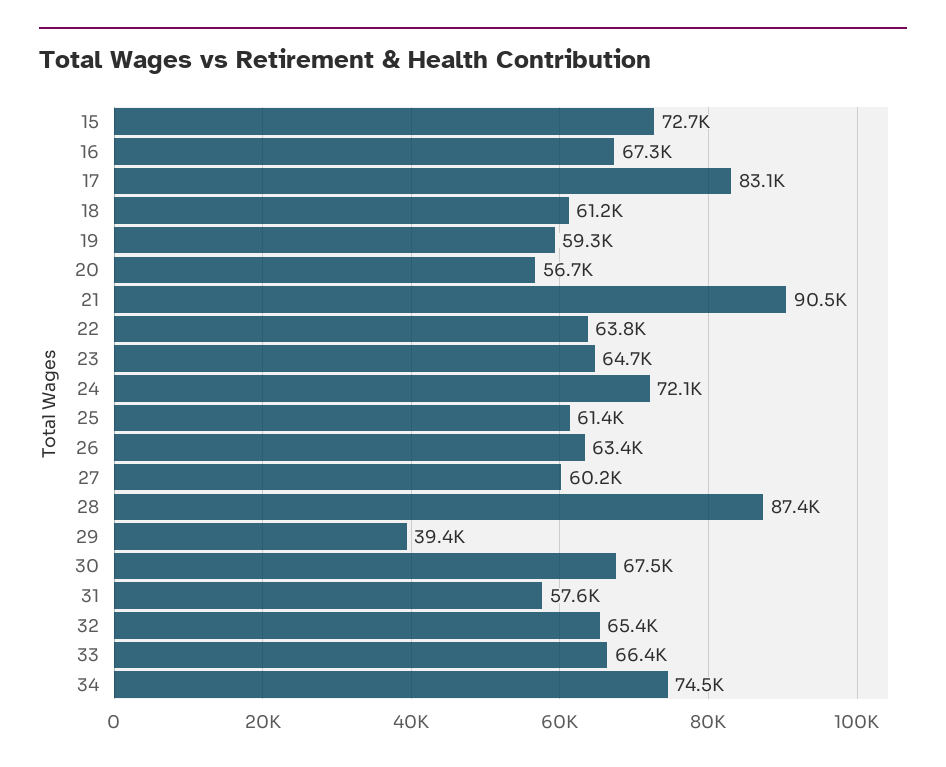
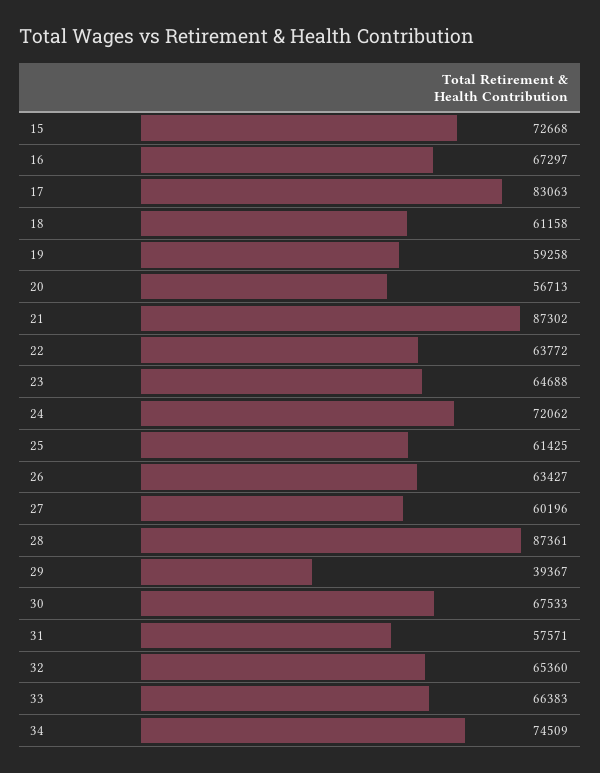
  {
    "15": 72668,
    "16": 67297,
    "17": 83063,
    "18": 61158,
    "19": 59258,
    "20": 56713,
-   "21": 90500,
+   "21": 87302,
    "22": 63772,
    "23": 64688,
    "24": 72062,
    "25": 61425,
    "26": 63427,
    "27": 60196,
    "28": 87361,
    "29": 39367,
    "30": 67533,
    "31": 57571,
    "32": 65360,
    "33": 66383,
    "34": 74509
  }

